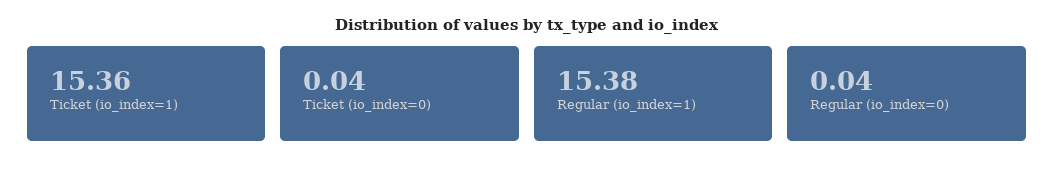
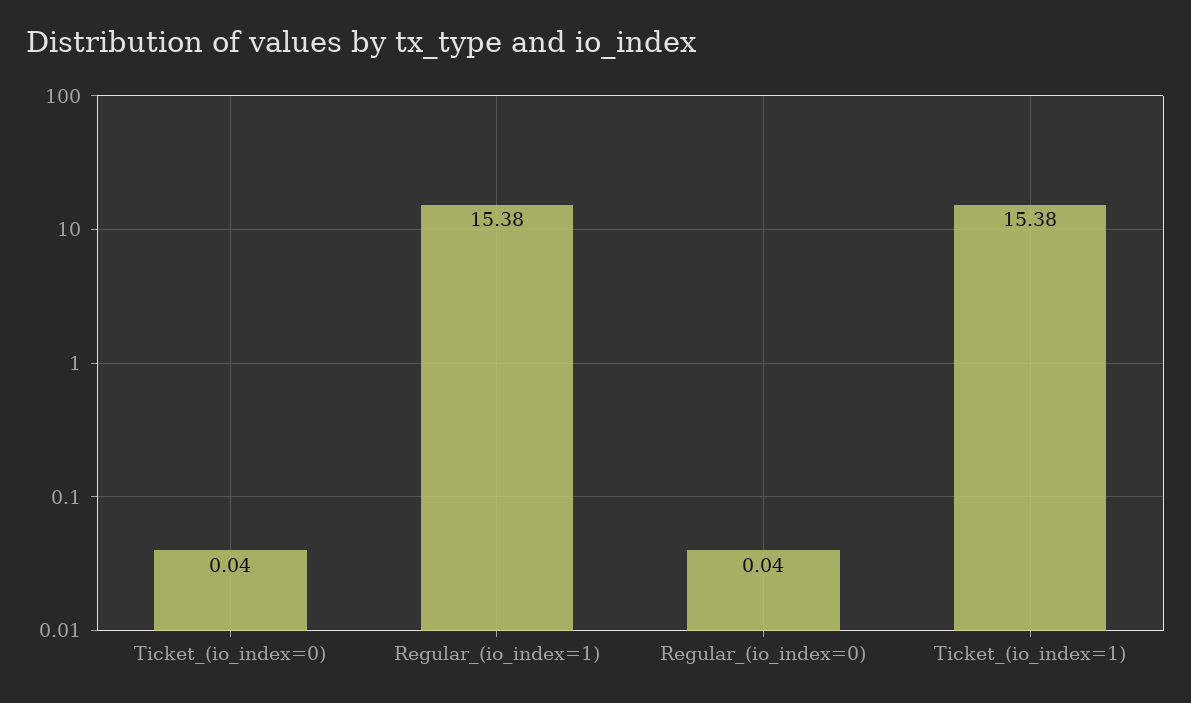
  {
-   "Ticket (io_index=1)": 15.36,
+   "Ticket (io_index=1)": 15.38,
    "Ticket (io_index=0)": 0.04,
    "Regular (io_index=1)": 15.38,
    "Regular (io_index=0)": 0.04
  }

